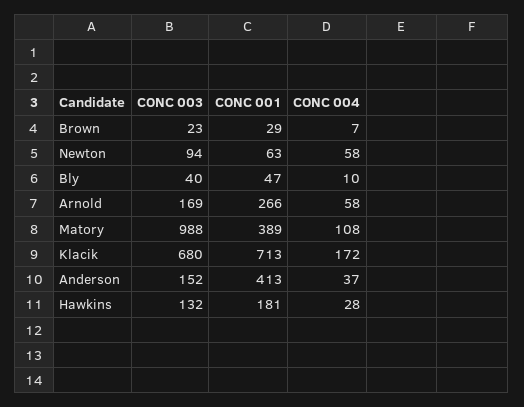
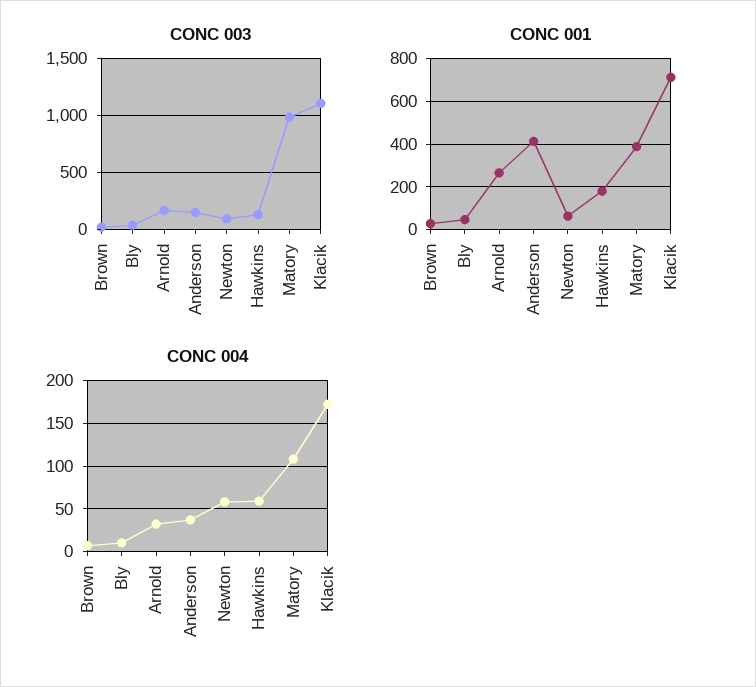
  {
    "CONC 003": {
      "Brown": 23,
      "Newton": 94,
      "Bly": 40,
      "Arnold": 169,
      "Matory": 988,
-     "Klacik": 680,
+     "Klacik": 1100,
      "Anderson": 152,
      "Hawkins": 132
    },
    "CONC 001": {
      "Brown": 29,
      "Newton": 63,
      "Bly": 47,
      "Arnold": 266,
      "Matory": 389,
      "Klacik": 713,
      "Anderson": 413,
      "Hawkins": 181
    },
    "CONC 004": {
      "Brown": 7,
      "Newton": 58,
      "Bly": 10,
-     "Arnold": 58,
+     "Arnold": 30,
      "Matory": 108,
      "Klacik": 172,
      "Anderson": 37,
-     "Hawkins": 28
+     "Hawkins": 60
    }
  }

